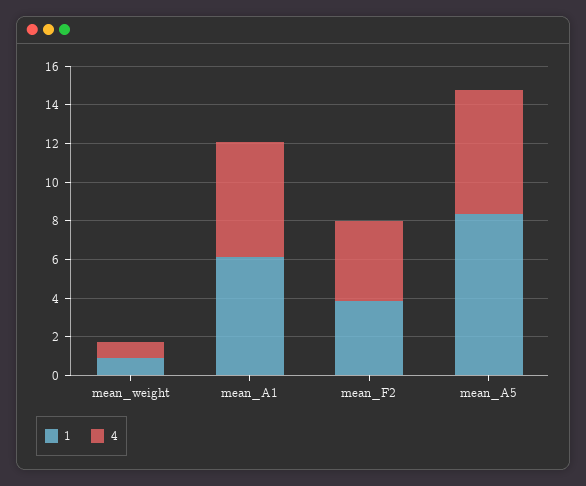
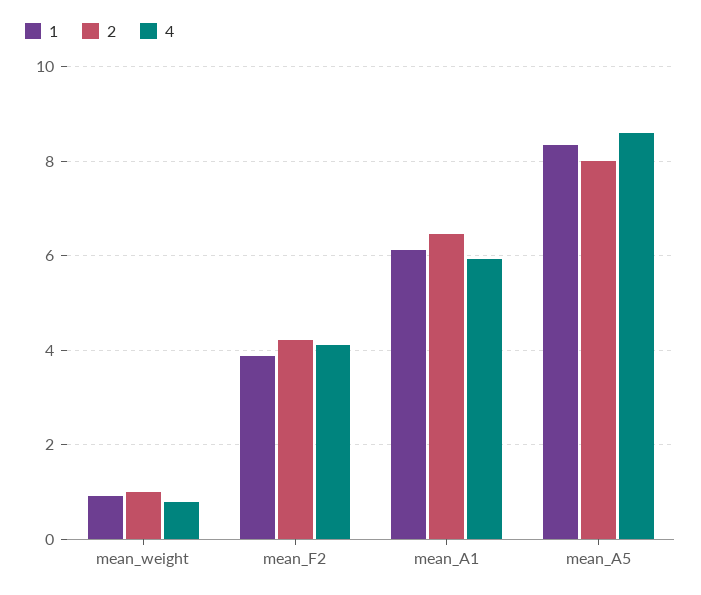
  {
    "1": {
      "mean_weight": 1,
      "mean_A1": 6.2,
      "mean_F2": 3.8,
      "mean_A5": 8.4
    },
    "4": {
      "mean_weight": 0.8,
      "mean_A1": 6,
      "mean_F2": 4.2,
-     "mean_A5": 6.5
+     "mean_A5": 8.6
-   }
+   },
+   "2": {
+     "mean_weight": 1,
+     "mean_F2": 4.2,
+     "mean_A1": 6.4,
+     "mean_A5": 8
+   }
  }

